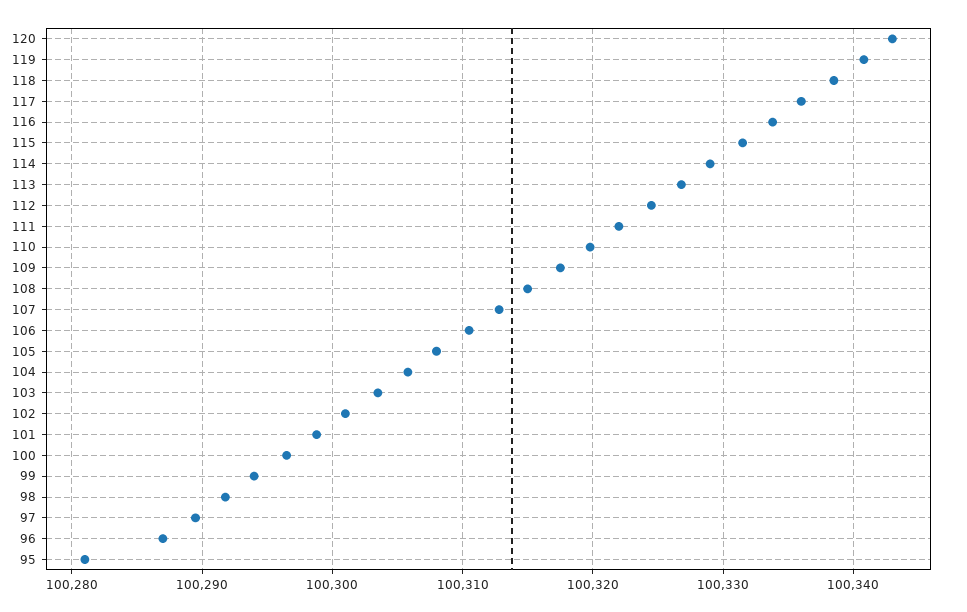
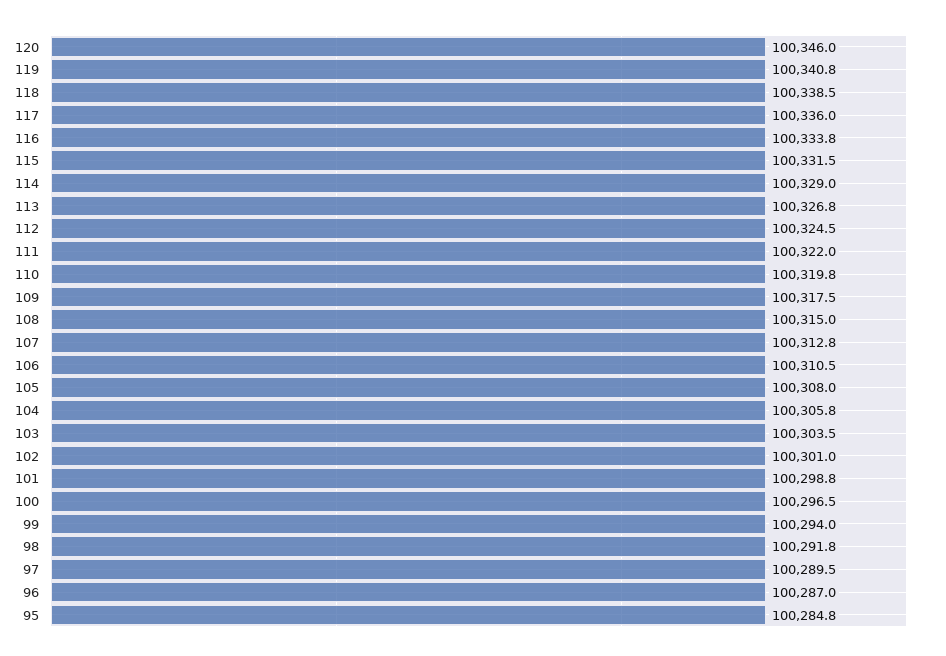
  {
-   "120": 100343,
+   "120": 100346,
    "119": 100340.8,
    "118": 100338.5,
    "117": 100336,
    "116": 100333.8,
    "115": 100331.5,
    "114": 100329,
    "113": 100326.8,
    "112": 100324.5,
    "111": 100322,
    "110": 100319.8,
    "109": 100317.5,
    "108": 100315,
    "107": 100312.8,
    "106": 100310.5,
    "105": 100308,
    "104": 100305.8,
    "103": 100303.5,
    "102": 100301,
    "101": 100298.8,
    "100": 100296.5,
    "99": 100294,
    "98": 100291.8,
    "97": 100289.5,
    "96": 100287,
-   "95": 100281
+   "95": 100284.8
  }

